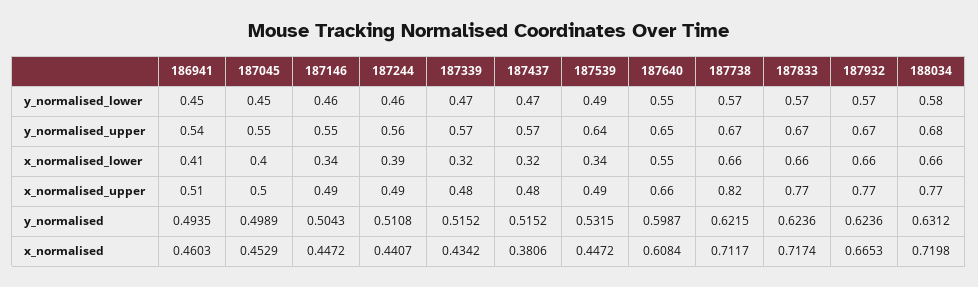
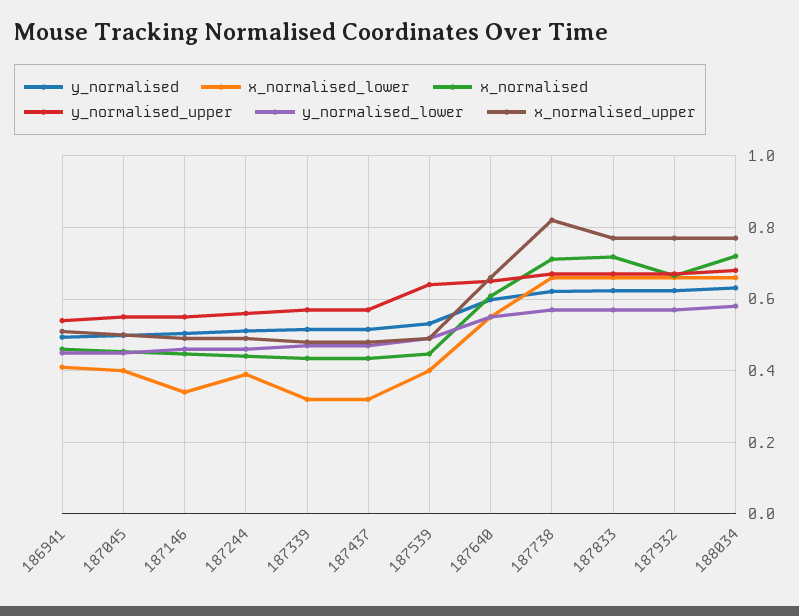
  {
    "y_normalised_lower": {
      "186941": 0.45,
      "187045": 0.45,
      "187146": 0.46,
      "187244": 0.46,
      "187339": 0.47,
      "187437": 0.47,
      "187539": 0.49,
      "187640": 0.55,
      "187738": 0.57,
      "187833": 0.57,
      "187932": 0.57,
      "188034": 0.58
    },
    "y_normalised_upper": {
      "186941": 0.54,
      "187045": 0.55,
      "187146": 0.55,
      "187244": 0.56,
      "187339": 0.57,
      "187437": 0.57,
      "187539": 0.64,
      "187640": 0.65,
      "187738": 0.67,
      "187833": 0.67,
      "187932": 0.67,
      "188034": 0.68
    },
    "x_normalised_lower": {
      "186941": 0.41,
      "187045": 0.4,
      "187146": 0.34,
      "187244": 0.39,
      "187339": 0.32,
      "187437": 0.32,
-     "187539": 0.34,
+     "187539": 0.4,
      "187640": 0.55,
      "187738": 0.66,
      "187833": 0.66,
      "187932": 0.66,
      "188034": 0.66
    },
    "x_normalised_upper": {
      "186941": 0.51,
      "187045": 0.5,
      "187146": 0.49,
      "187244": 0.49,
      "187339": 0.48,
      "187437": 0.48,
      "187539": 0.49,
      "187640": 0.66,
      "187738": 0.82,
      "187833": 0.77,
      "187932": 0.77,
      "188034": 0.77
    },
    "y_normalised": {
      "186941": 0.4935,
      "187045": 0.4989,
      "187146": 0.5043,
      "187244": 0.5108,
      "187339": 0.5152,
      "187437": 0.5152,
      "187539": 0.5315,
      "187640": 0.5987,
      "187738": 0.6215,
      "187833": 0.6236,
      "187932": 0.6236,
      "188034": 0.6312
    },
    "x_normalised": {
      "186941": 0.4603,
      "187045": 0.4529,
      "187146": 0.4472,
      "187244": 0.4407,
      "187339": 0.4342,
-     "187437": 0.3806,
+     "187437": 0.44,
      "187539": 0.4472,
      "187640": 0.6084,
      "187738": 0.7117,
      "187833": 0.7174,
      "187932": 0.6653,
      "188034": 0.7198
    }
  }

